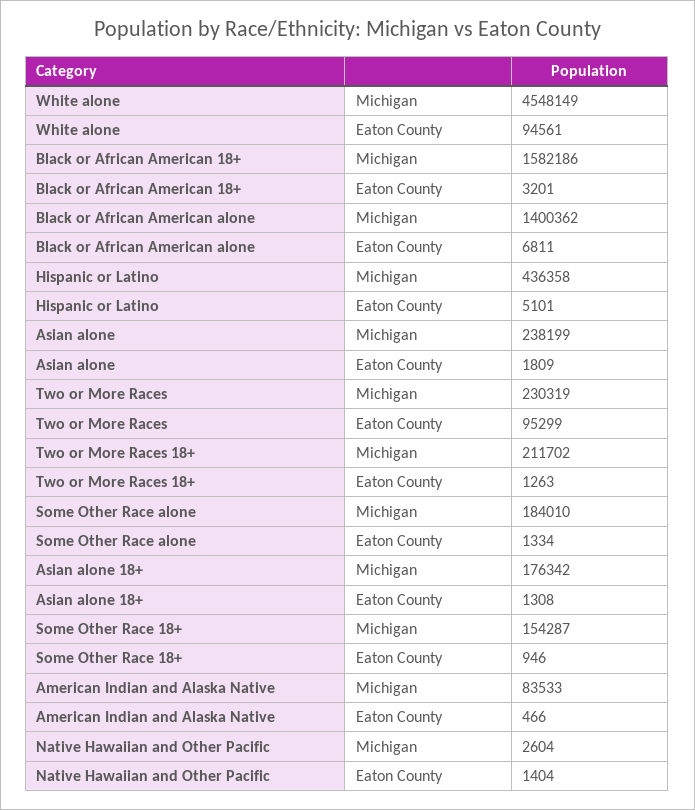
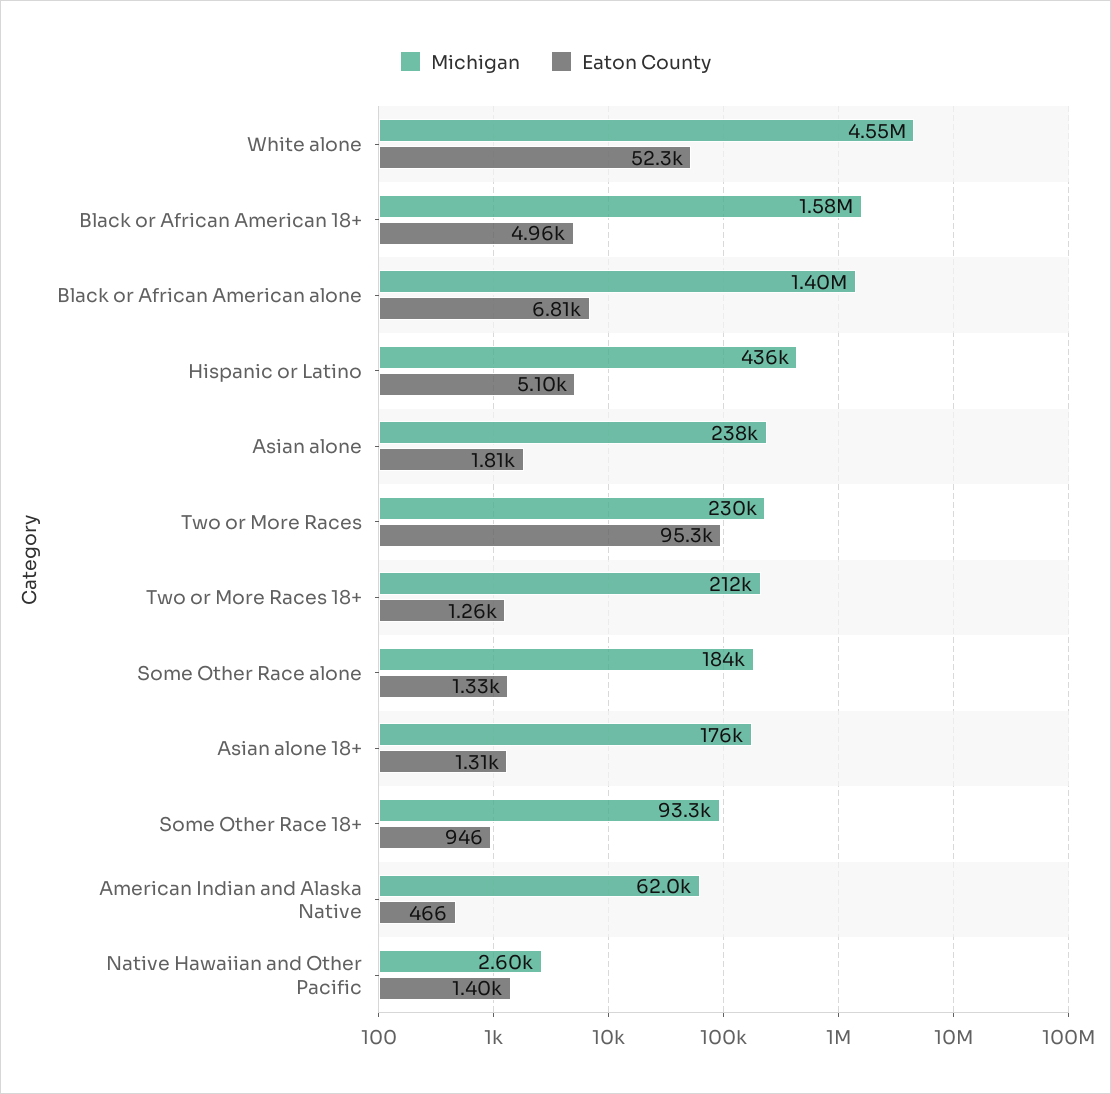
  {
    "Michigan": {
      "White alone": 4548149,
      "Black or African American 18+": 1582186,
      "Black or African American alone": 1400362,
      "Hispanic or Latino": 436358,
      "Asian alone": 238199,
      "Two or More Races": 230319,
      "Two or More Races 18+": 211702,
      "Some Other Race alone": 184010,
      "Asian alone 18+": 176342,
-     "Some Other Race 18+": 154287,
+     "Some Other Race 18+": 93300,
-     "American Indian and Alaska Native": 83533,
+     "American Indian and Alaska Native": 62000,
      "Native Hawaiian and Other Pacific": 2604
    },
    "Eaton County": {
-     "White alone": 94561,
+     "White alone": 52300,
-     "Black or African American 18+": 3201,
+     "Black or African American 18+": 4960,
      "Black or African American alone": 6811,
      "Hispanic or Latino": 5101,
      "Asian alone": 1809,
      "Two or More Races": 95299,
      "Two or More Races 18+": 1263,
      "Some Other Race alone": 1334,
      "Asian alone 18+": 1308,
      "Some Other Race 18+": 946,
      "American Indian and Alaska Native": 466,
      "Native Hawaiian and Other Pacific": 1404
    }
  }

